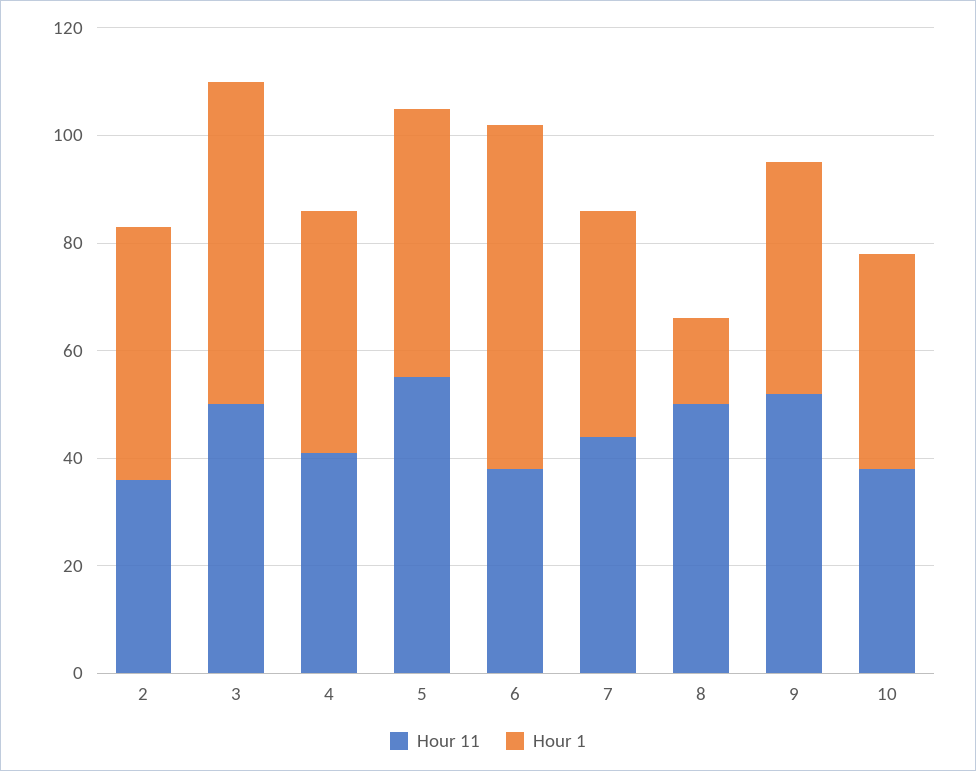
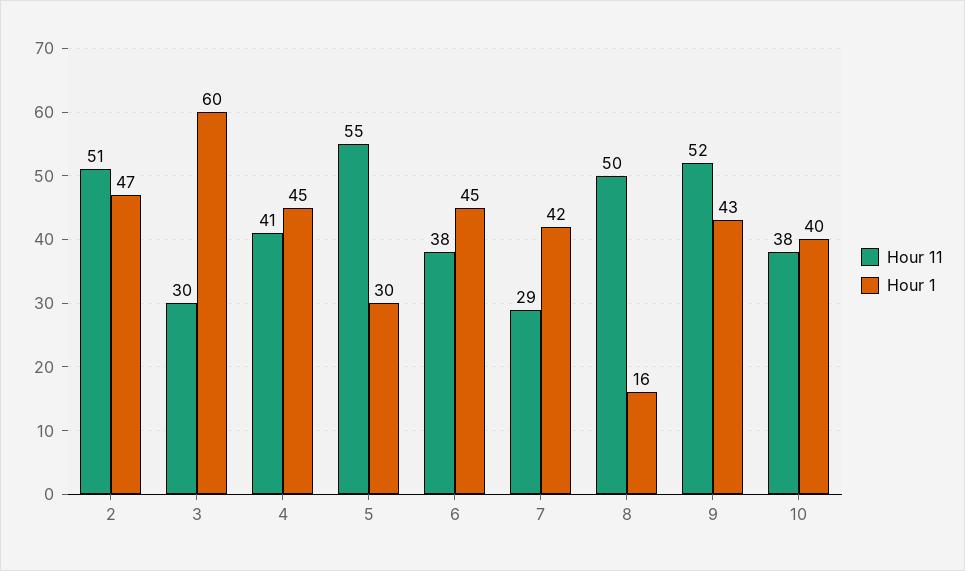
  {
    "Hour 11": {
-     "2": 35,
+     "2": 51,
-     "3": 50,
+     "3": 30,
      "4": 41,
      "5": 55,
      "6": 38,
-     "7": 45,
+     "7": 29,
      "8": 50,
      "9": 52,
      "10": 38
    },
    "Hour 1": {
      "2": 47,
      "3": 60,
      "4": 45,
-     "5": 50,
+     "5": 30,
-     "6": 65,
+     "6": 45,
      "7": 42,
      "8": 16,
      "9": 43,
      "10": 40
    }
  }

